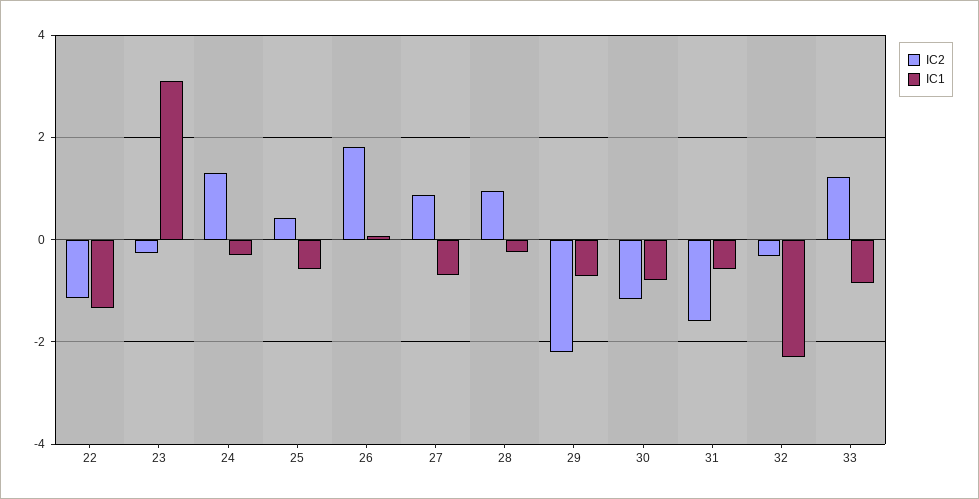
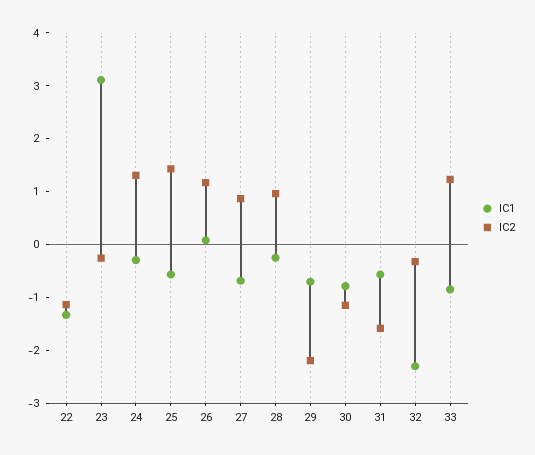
  {
    "IC2": {
      "22": -1.2,
      "23": -0.2,
      "24": 1.4,
-     "25": 0.4,
+     "25": 1.4,
-     "26": 1.8,
+     "26": 1.2,
      "27": 0.8,
      "28": 1,
      "29": -2.2,
      "30": -1.2,
      "31": -1.6,
      "32": -0.4,
      "33": 1.2
    },
    "IC1": {
      "22": -1.4,
      "23": 3.2,
      "24": -0.2,
      "25": -0.6,
      "26": 0,
      "27": -0.6,
      "28": -0.2,
      "29": -0.8,
      "30": -0.8,
      "31": -0.6,
      "32": -2.2,
      "33": -0.8
    }
  }

